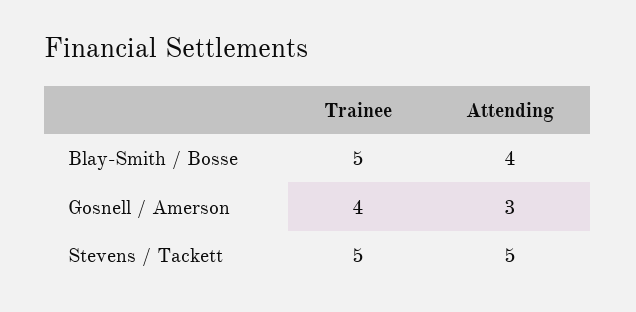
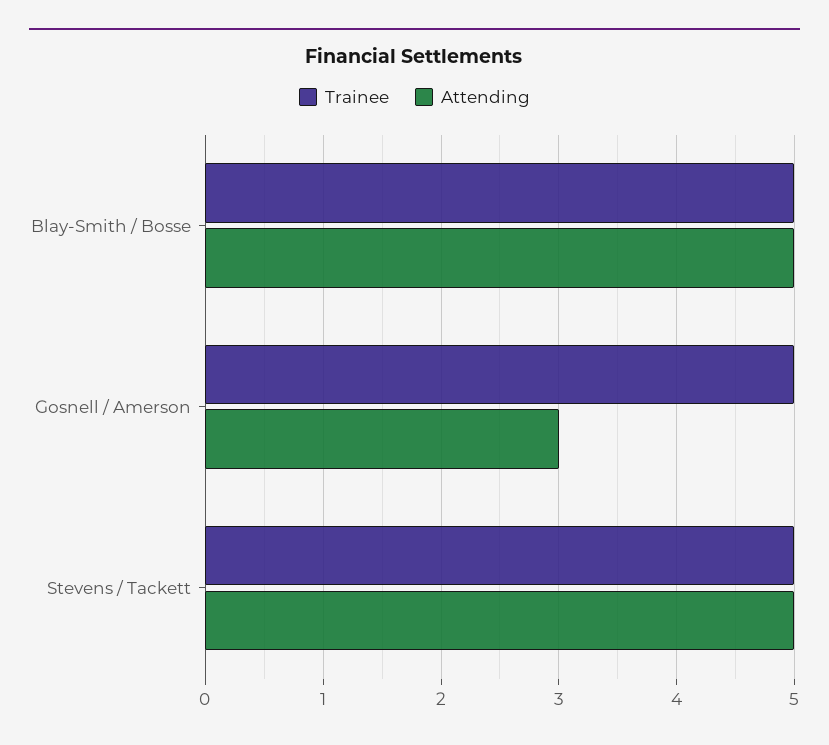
  {
    "Trainee": {
      "Blay-Smith / Bosse": 5,
-     "Gosnell / Amerson": 4,
+     "Gosnell / Amerson": 5,
      "Stevens / Tackett": 5
    },
    "Attending": {
-     "Blay-Smith / Bosse": 4,
+     "Blay-Smith / Bosse": 5,
      "Gosnell / Amerson": 3,
      "Stevens / Tackett": 5
    }
  }

